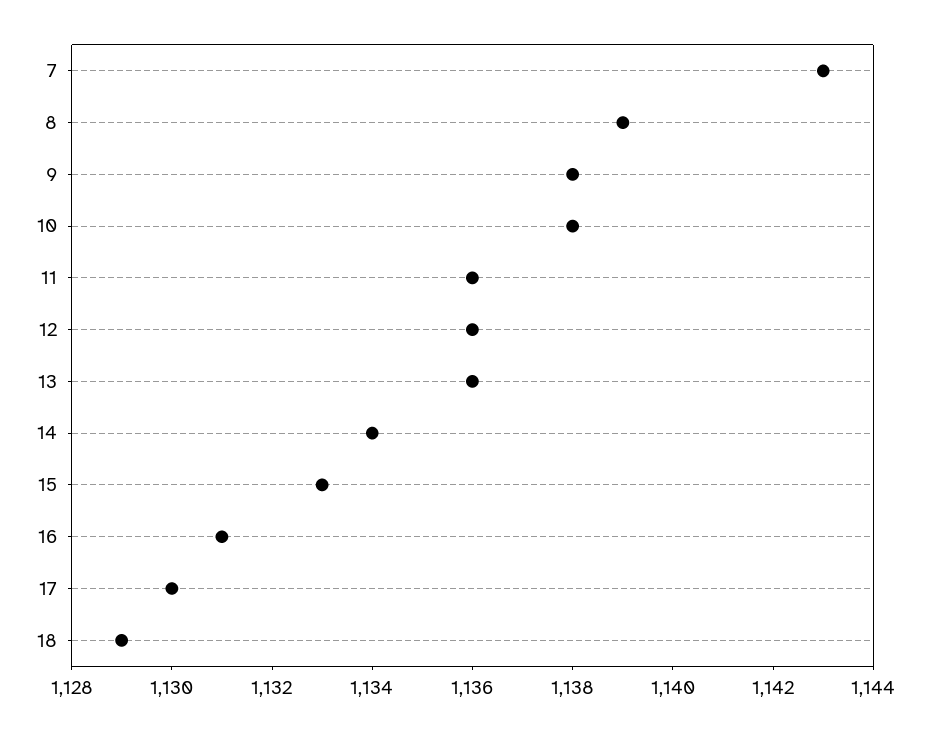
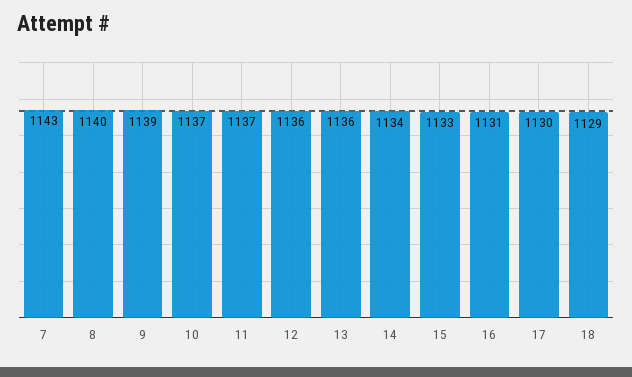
  {
    "7": 1143,
-   "8": 1139,
+   "8": 1140,
-   "9": 1138,
+   "9": 1139,
-   "10": 1138,
+   "10": 1137,
-   "11": 1136,
+   "11": 1137,
    "12": 1136,
    "13": 1136,
    "14": 1134,
    "15": 1133,
    "16": 1131,
    "17": 1130,
    "18": 1129
  }

